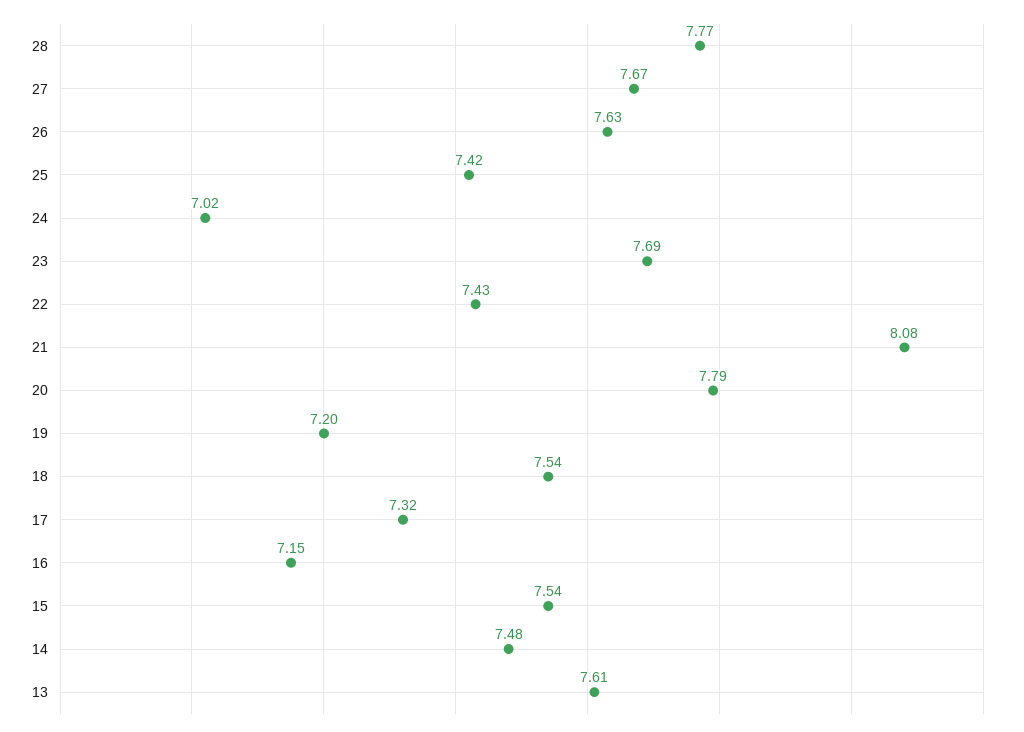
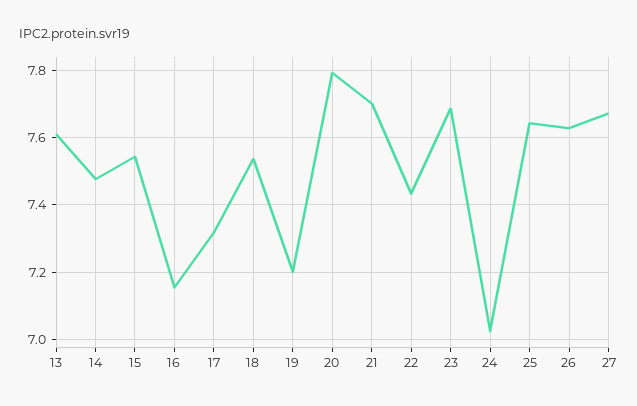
  {
-   "28": 7.77,
    "27": 7.67,
    "26": 7.63,
-   "25": 7.42,
+   "25": 7.64,
    "24": 7.02,
    "23": 7.69,
    "22": 7.43,
-   "21": 8.08,
+   "21": 7.7,
    "20": 7.79,
    "19": 7.2,
    "18": 7.54,
    "17": 7.32,
    "16": 7.15,
    "15": 7.54,
    "14": 7.48,
    "13": 7.61
  }

